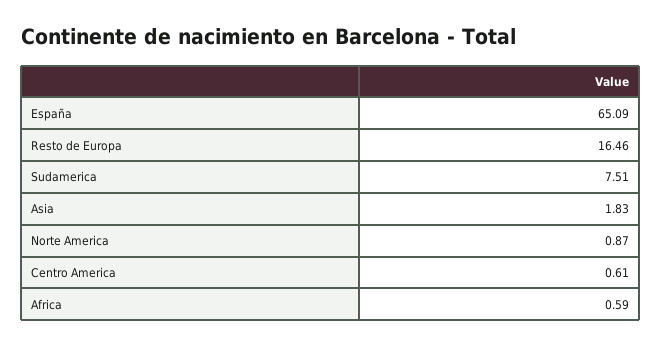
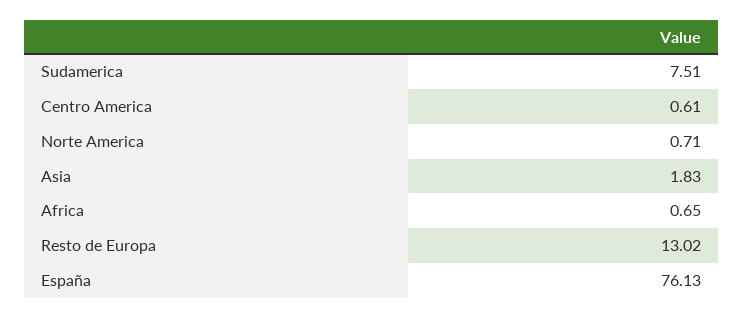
  {
-   "España": 65.09,
+   "España": 76.13,
-   "Resto de Europa": 16.46,
+   "Resto de Europa": 13.02,
    "Sudamerica": 7.51,
    "Asia": 1.83,
-   "Norte America": 0.87,
+   "Norte America": 0.71,
    "Centro America": 0.61,
-   "Africa": 0.59
+   "Africa": 0.65
  }

